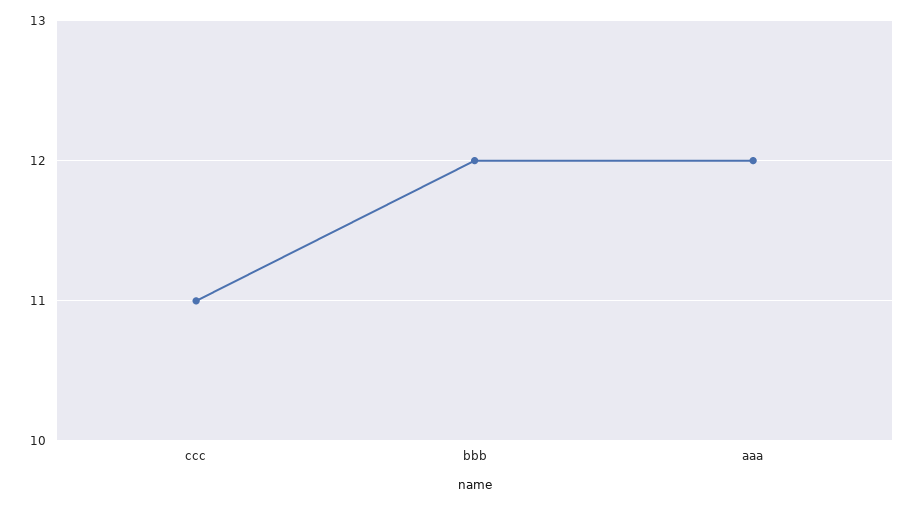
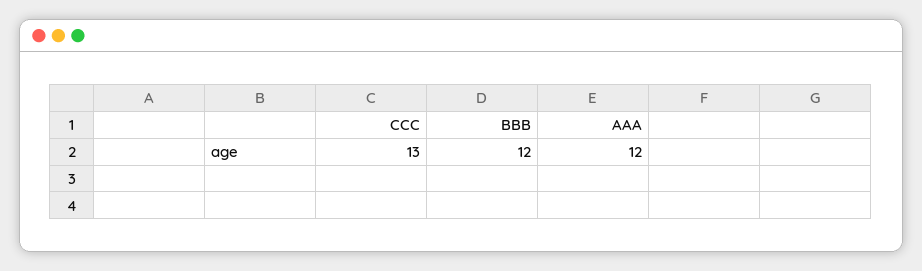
  {
-   "ccc": 11,
+   "ccc": 13,
    "bbb": 12,
    "aaa": 12
  }

